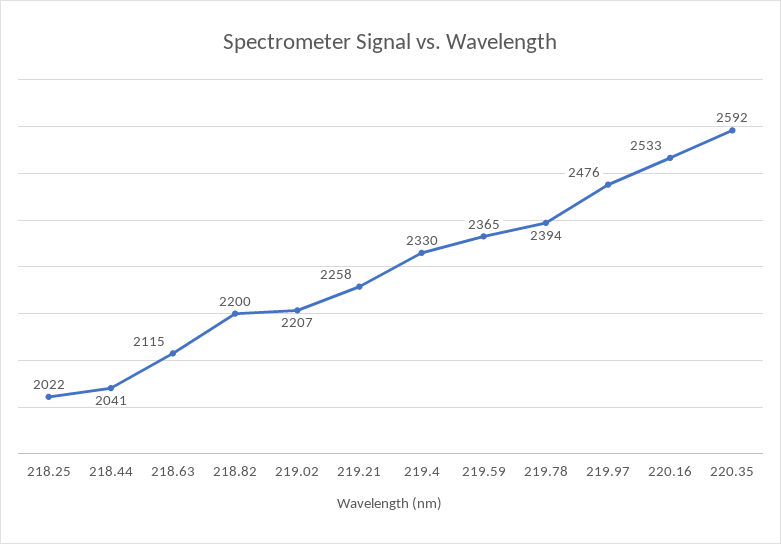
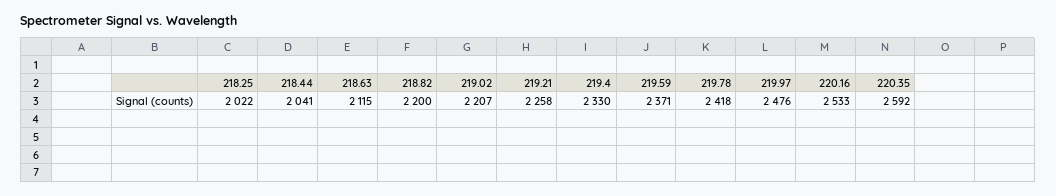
  {
    "218.25": 2022,
    "218.44": 2041,
    "218.63": 2115,
    "218.82": 2200,
    "219.02": 2207,
    "219.21": 2258,
    "219.4": 2330,
-   "219.59": 2365,
+   "219.59": 2371,
-   "219.78": 2394,
+   "219.78": 2418,
    "219.97": 2476,
    "220.16": 2533,
    "220.35": 2592
  }

